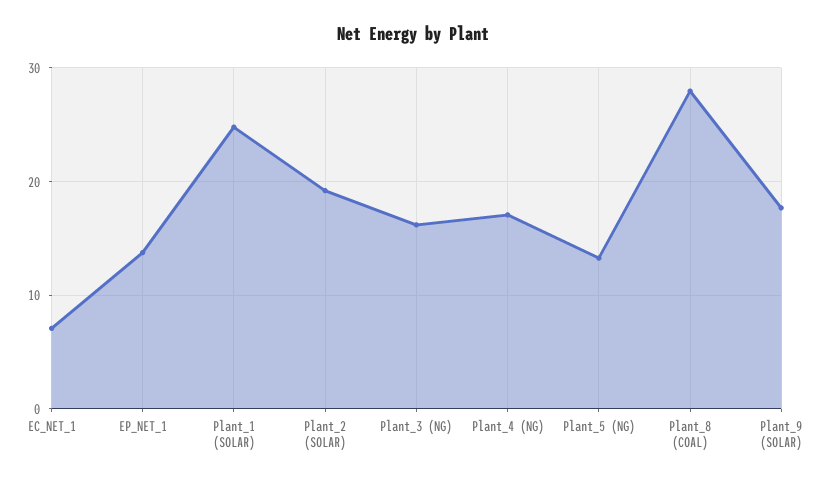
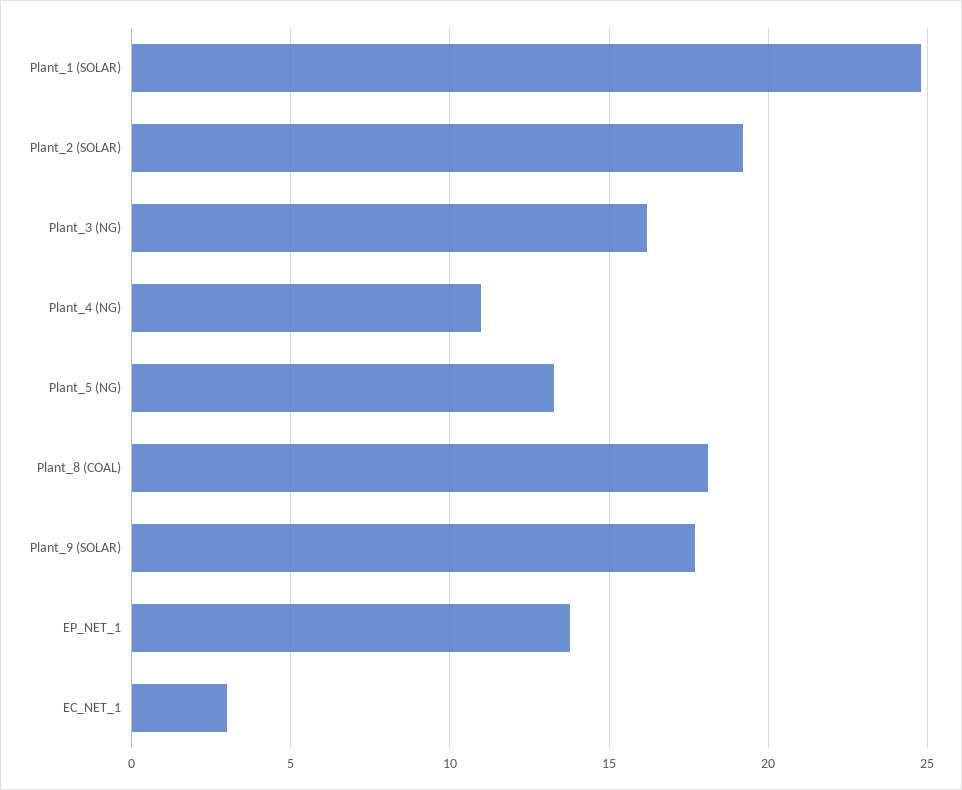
  {
-   "EC_NET_1": 7,
+   "EC_NET_1": 3,
    "EP_NET_1": 14,
    "Plant_1 (SOLAR)": 25,
    "Plant_2 (SOLAR)": 19,
    "Plant_3 (NG)": 16,
-   "Plant_4 (NG)": 17,
+   "Plant_4 (NG)": 11,
    "Plant_5 (NG)": 13.5,
-   "Plant_8 (COAL)": 28,
+   "Plant_8 (COAL)": 18,
    "Plant_9 (SOLAR)": 17.5
  }

